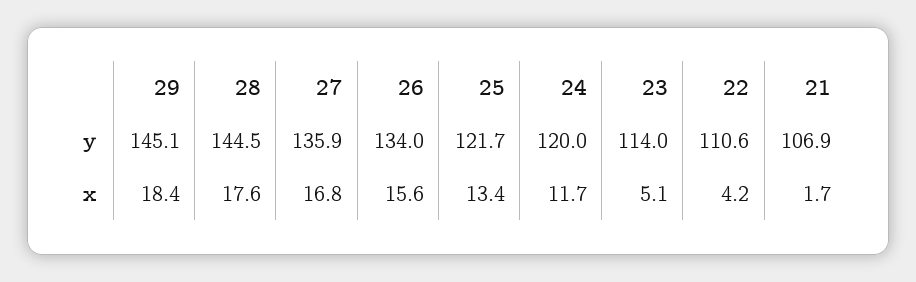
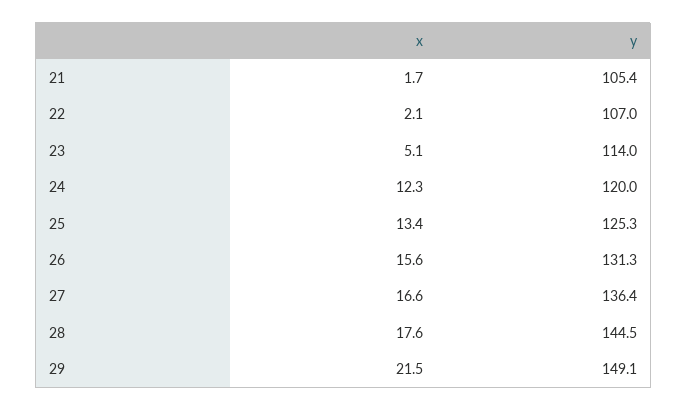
  {
    "29": {
-     "y": 145.1,
+     "y": 149.1,
-     "x": 18.4
+     "x": 21.5
    },
    "28": {
      "y": 144.5,
      "x": 17.6
    },
    "27": {
-     "y": 135.9,
+     "y": 136.4,
-     "x": 16.8
+     "x": 16.6
    },
    "26": {
-     "y": 134,
+     "y": 131.3,
      "x": 15.6
    },
    "25": {
-     "y": 121.7,
+     "y": 125.3,
      "x": 13.4
    },
    "24": {
      "y": 120,
-     "x": 11.7
+     "x": 12.3
    },
    "23": {
      "y": 114,
      "x": 5.1
    },
    "22": {
-     "y": 110.6,
+     "y": 107,
-     "x": 4.2
+     "x": 2.1
    },
    "21": {
-     "y": 106.9,
+     "y": 105.4,
      "x": 1.7
    }
  }

